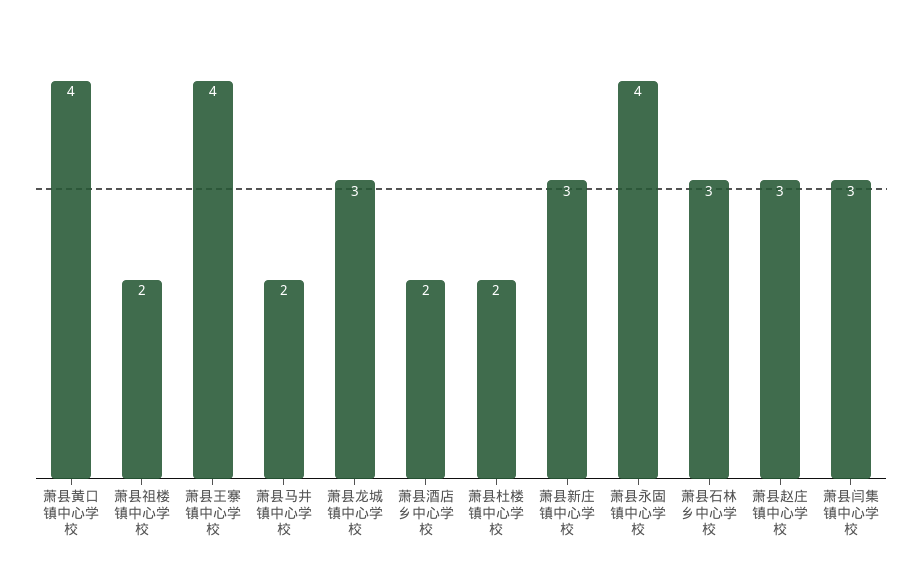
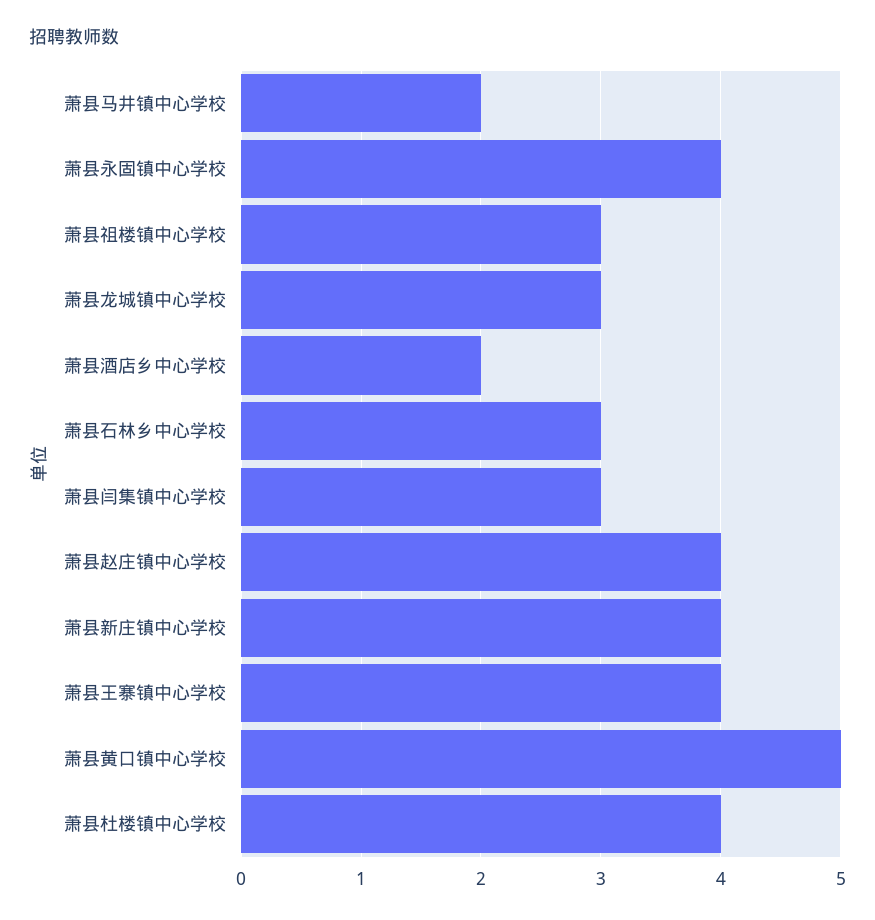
  {
-   "萧县黄口镇中心学校": 4,
+   "萧县黄口镇中心学校": 5,
-   "萧县祖楼镇中心学校": 2,
+   "萧县祖楼镇中心学校": 3,
    "萧县王寨镇中心学校": 4,
    "萧县马井镇中心学校": 2,
    "萧县龙城镇中心学校": 3,
    "萧县酒店乡中心学校": 2,
-   "萧县杜楼镇中心学校": 2,
+   "萧县杜楼镇中心学校": 4,
-   "萧县新庄镇中心学校": 3,
+   "萧县新庄镇中心学校": 4,
    "萧县永固镇中心学校": 4,
    "萧县石林乡中心学校": 3,
-   "萧县赵庄镇中心学校": 3,
+   "萧县赵庄镇中心学校": 4,
    "萧县闫集镇中心学校": 3
  }

